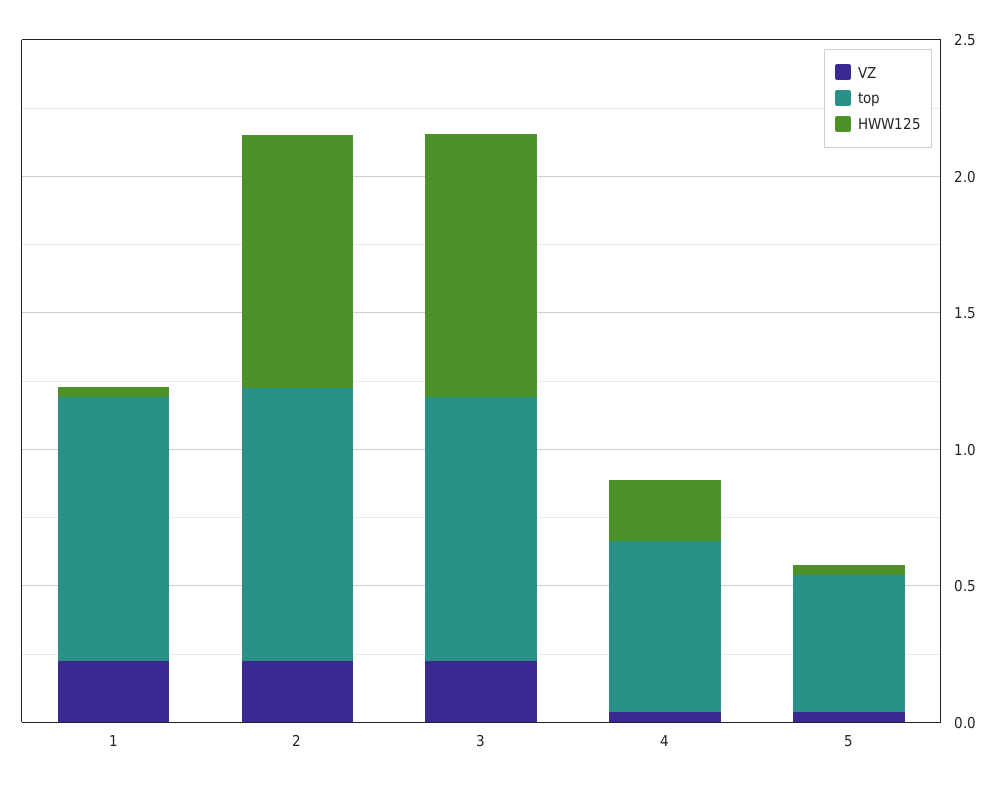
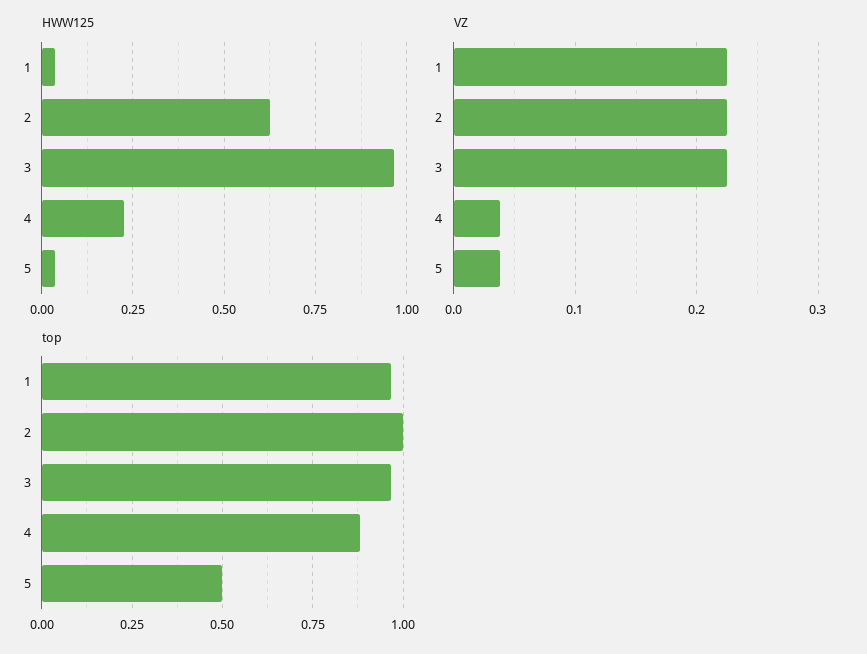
  {
    "VZ": {
      "1": 0.22,
      "2": 0.22,
      "3": 0.22,
      "4": 0.04,
      "5": 0.04
    },
    "top": {
      "1": 0.975,
      "2": 1,
      "3": 0.975,
-     "4": 0.6,
+     "4": 0.875,
      "5": 0.5
    },
    "HWW125": {
      "1": 0.05,
-     "2": 0.9,
+     "2": 0.625,
      "3": 0.975,
      "4": 0.225,
      "5": 0.05
    }
  }

